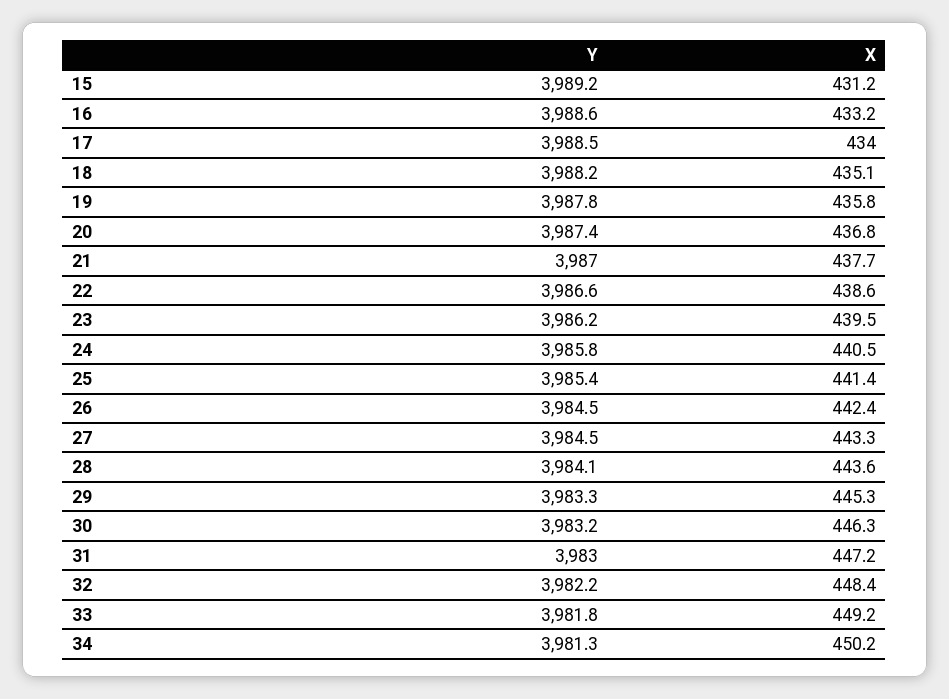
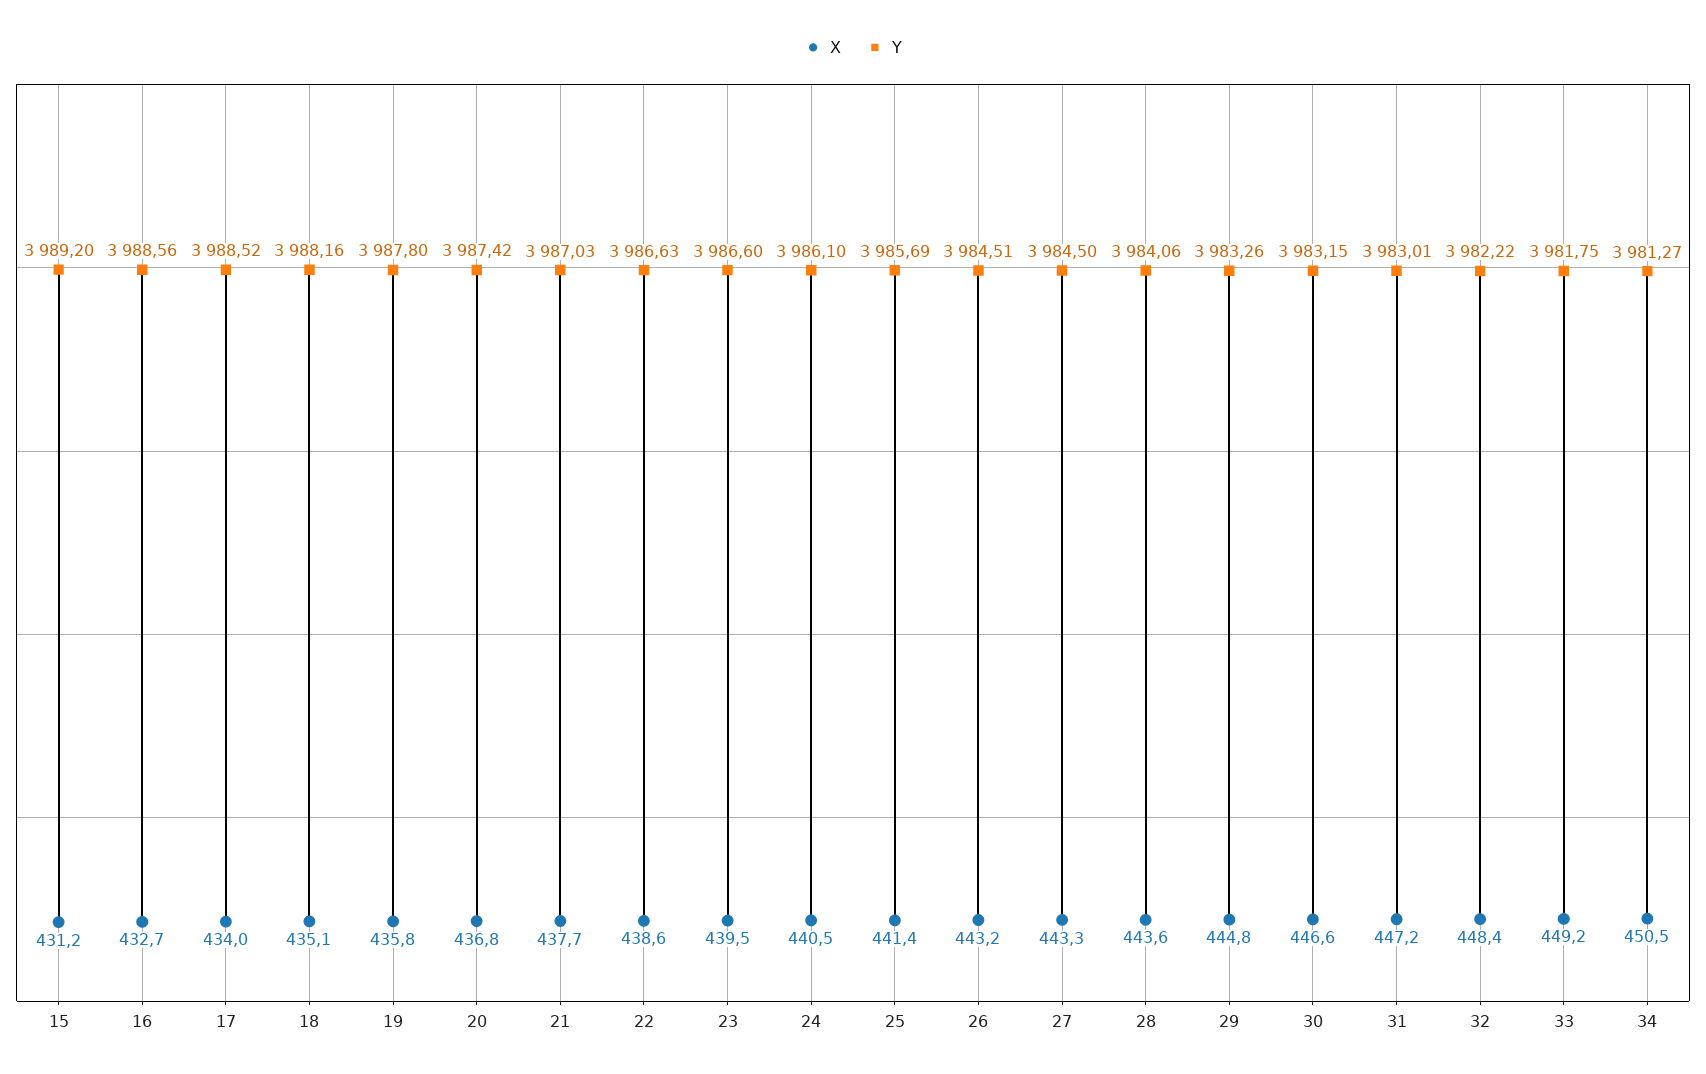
  {
    "Y": {
      "15": 3989.2,
      "16": 3988.56,
      "17": 3988.52,
      "18": 3988.16,
      "19": 3987.8,
      "20": 3987.42,
      "21": 3987.03,
      "22": 3986.63,
-     "23": 3986.2,
+     "23": 3986.6,
-     "24": 3985.8,
+     "24": 3986.1,
-     "25": 3985.4,
+     "25": 3985.69,
      "26": 3984.51,
      "27": 3984.5,
      "28": 3984.06,
      "29": 3983.26,
      "30": 3983.15,
      "31": 3983.01,
      "32": 3982.22,
      "33": 3981.75,
      "34": 3981.27
    },
    "X": {
      "15": 431.2,
-     "16": 433.2,
+     "16": 432.7,
      "17": 434,
      "18": 435.1,
      "19": 435.8,
      "20": 436.8,
      "21": 437.7,
      "22": 438.6,
      "23": 439.5,
      "24": 440.5,
      "25": 441.4,
-     "26": 442.4,
+     "26": 443.2,
      "27": 443.3,
      "28": 443.6,
-     "29": 445.3,
+     "29": 444.8,
-     "30": 446.3,
+     "30": 446.6,
      "31": 447.2,
      "32": 448.4,
      "33": 449.2,
-     "34": 450.2
+     "34": 450.5
    }
  }

